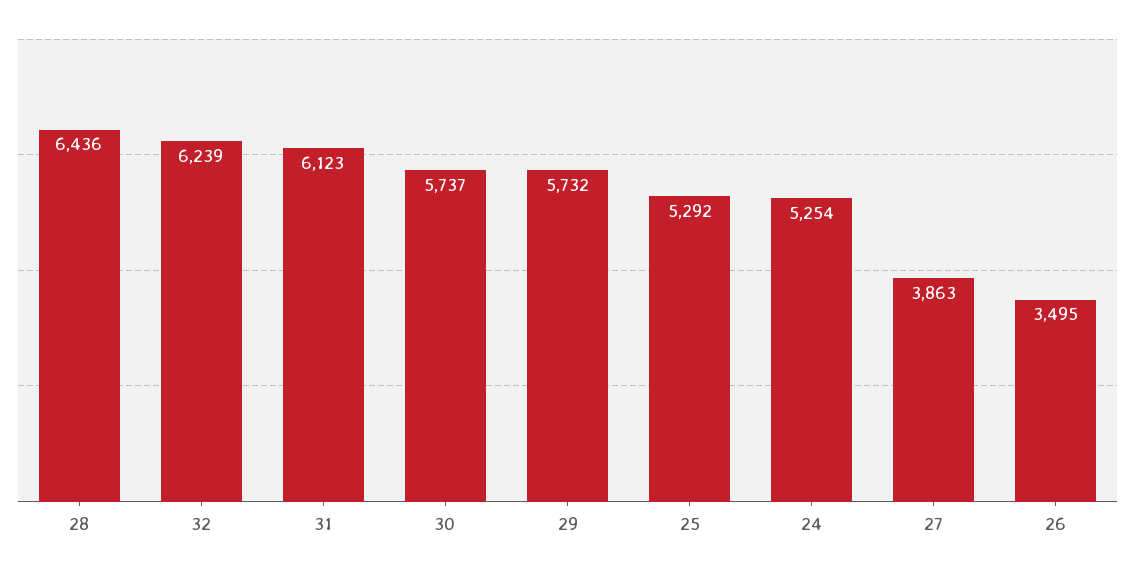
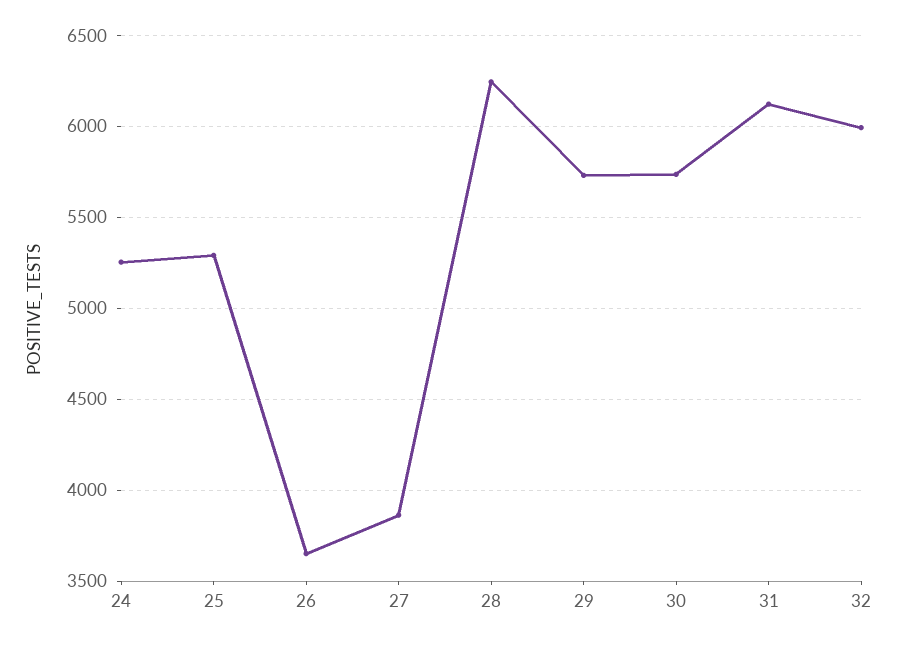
  {
-   "28": 6436,
+   "28": 6250,
-   "32": 6239,
+   "32": 6000,
    "31": 6123,
    "30": 5737,
    "29": 5732,
    "25": 5292,
    "24": 5254,
    "27": 3863,
-   "26": 3495
+   "26": 3650
  }

